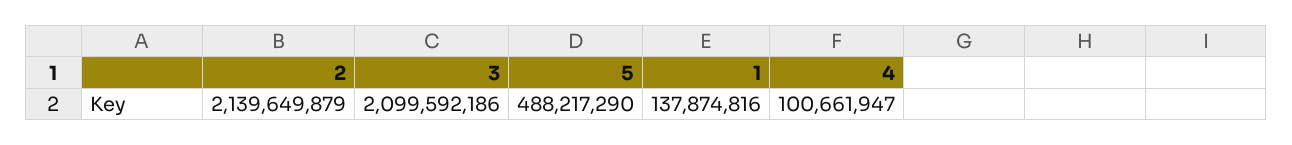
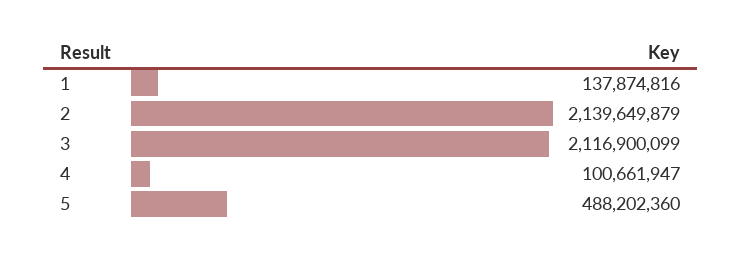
  {
    "2": 2139649879,
-   "3": 2099592186,
+   "3": 2116900099,
-   "5": 488217290,
+   "5": 488202360,
    "1": 137874816,
    "4": 100661947
  }

